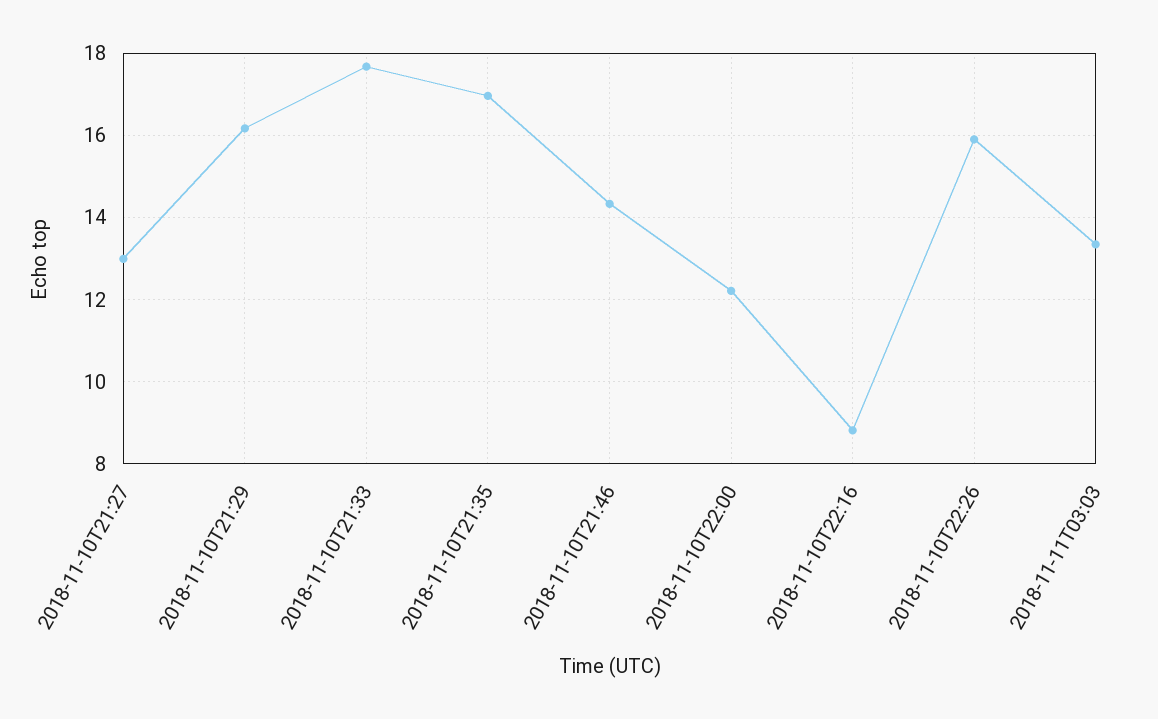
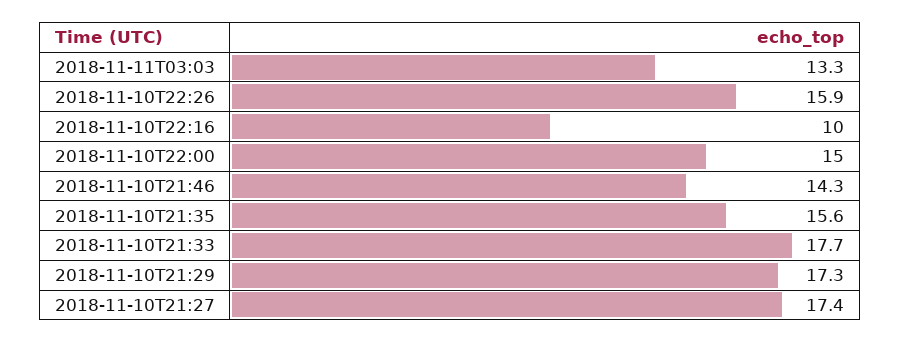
  {
-   "2018-11-10T21:27": 13,
+   "2018-11-10T21:27": 17.4,
-   "2018-11-10T21:29": 16.2,
+   "2018-11-10T21:29": 17.3,
    "2018-11-10T21:33": 17.7,
-   "2018-11-10T21:35": 17,
+   "2018-11-10T21:35": 15.6,
    "2018-11-10T21:46": 14.3,
-   "2018-11-10T22:00": 12.2,
+   "2018-11-10T22:00": 15,
-   "2018-11-10T22:16": 8.8,
+   "2018-11-10T22:16": 10,
    "2018-11-10T22:26": 15.9,
    "2018-11-11T03:03": 13.3
  }

